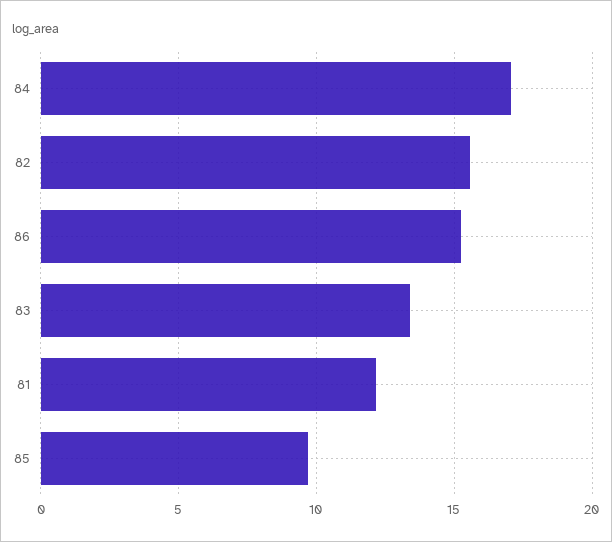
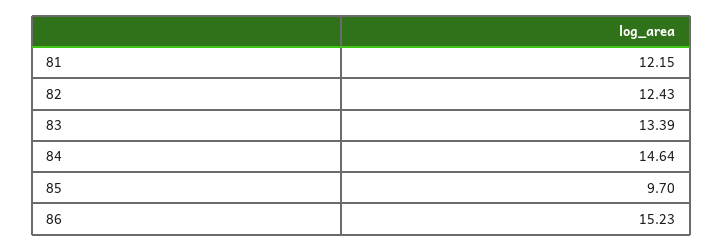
  {
-   "84": 17,
+   "84": 14.64,
-   "82": 15.5,
+   "82": 12.43,
    "86": 15.23,
    "83": 13.39,
    "81": 12.15,
    "85": 9.7
  }

